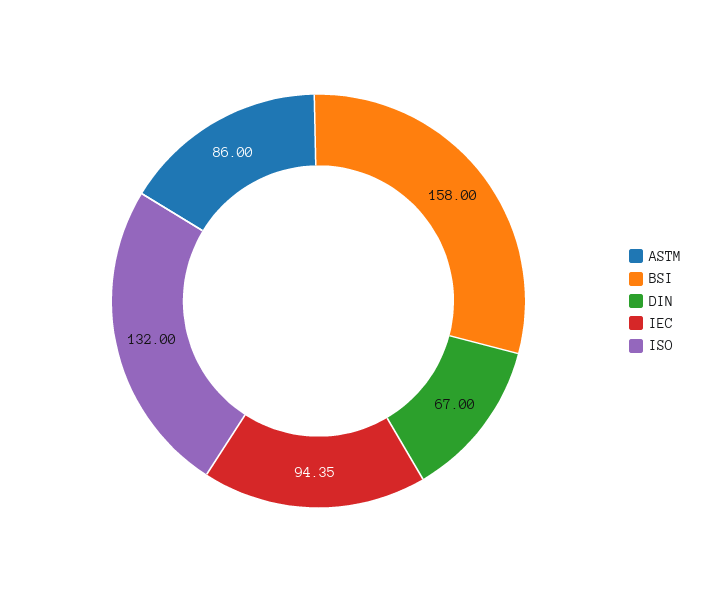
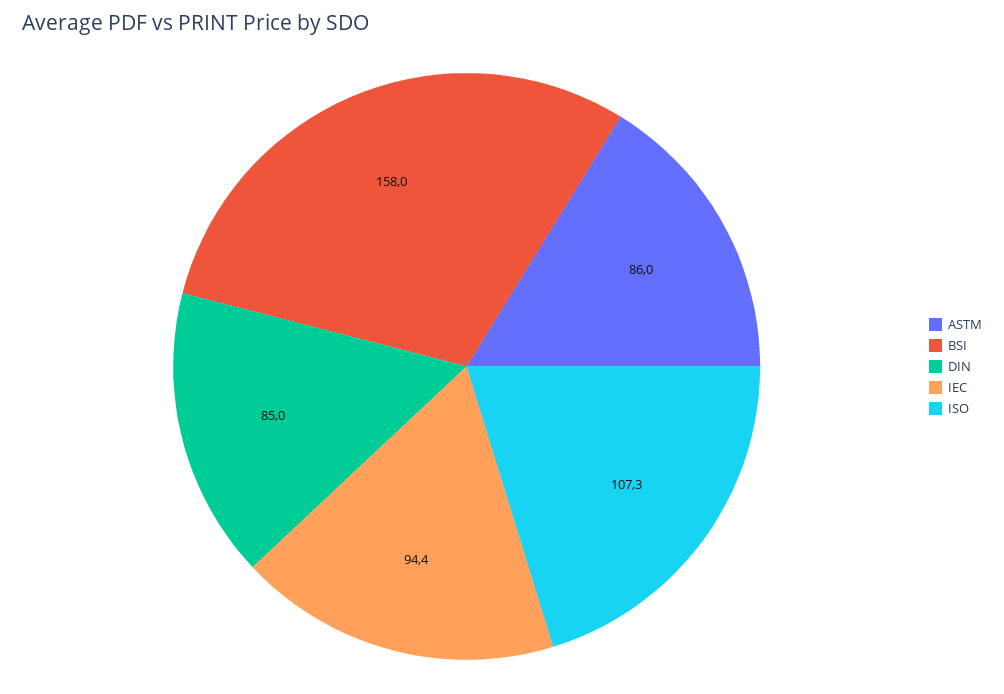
  {
    "ASTM": 86,
    "BSI": 158,
-   "DIN": 67,
+   "DIN": 85,
    "IEC": 94.35,
-   "ISO": 132
+   "ISO": 107.3
  }

